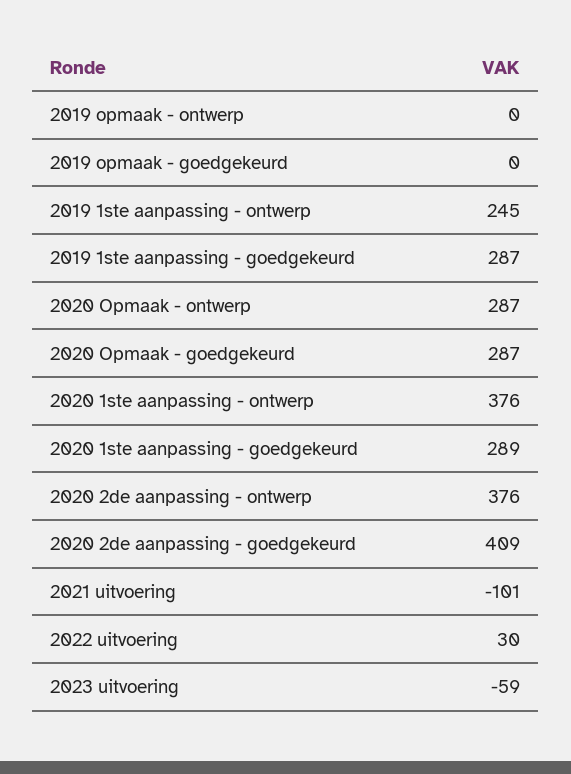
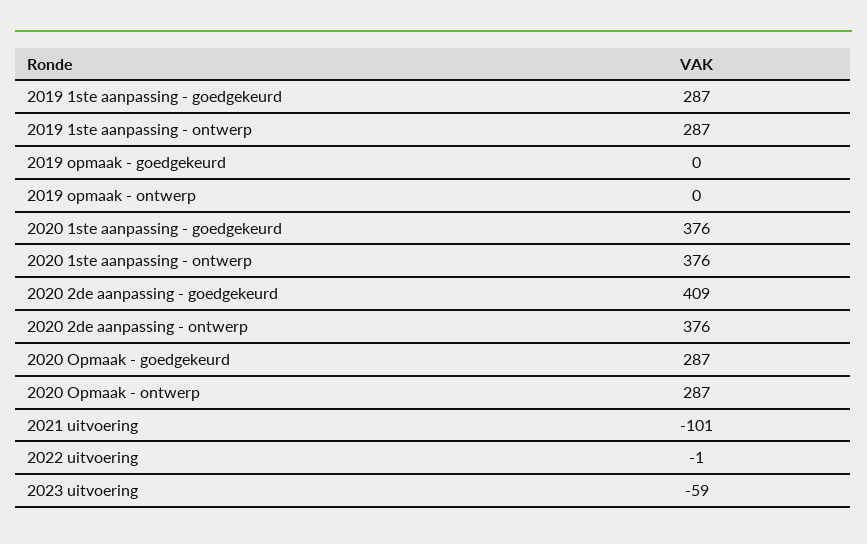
  {
    "2019 opmaak - ontwerp": 0,
    "2019 opmaak - goedgekeurd": 0,
-   "2019 1ste aanpassing - ontwerp": 245,
+   "2019 1ste aanpassing - ontwerp": 287,
    "2019 1ste aanpassing - goedgekeurd": 287,
    "2020 Opmaak - ontwerp": 287,
    "2020 Opmaak - goedgekeurd": 287,
    "2020 1ste aanpassing - ontwerp": 376,
-   "2020 1ste aanpassing - goedgekeurd": 289,
+   "2020 1ste aanpassing - goedgekeurd": 376,
    "2020 2de aanpassing - ontwerp": 376,
    "2020 2de aanpassing - goedgekeurd": 409,
    "2021 uitvoering": -101,
-   "2022 uitvoering": 30,
+   "2022 uitvoering": -1,
    "2023 uitvoering": -59
  }

